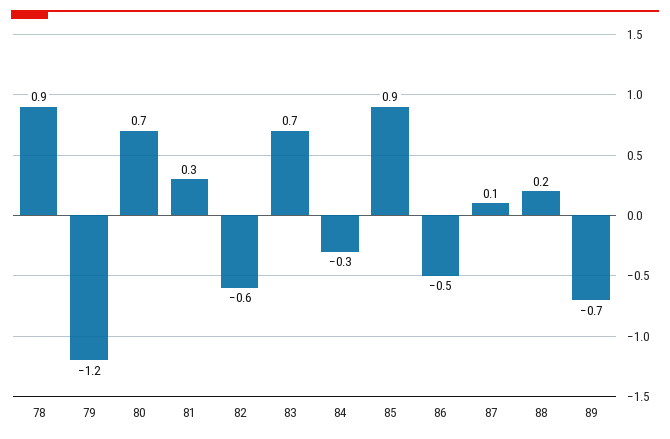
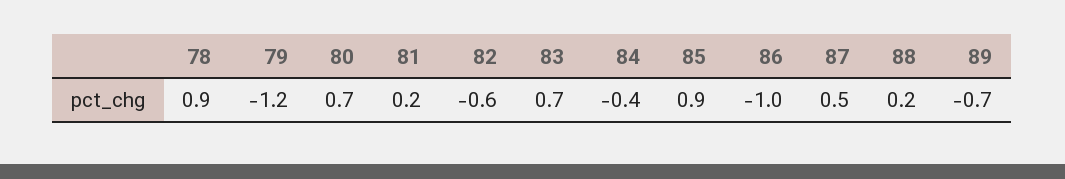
  {
    "78": 0.9,
    "79": -1.2,
    "80": 0.7,
-   "81": 0.3,
+   "81": 0.2,
    "82": -0.6,
    "83": 0.7,
-   "84": -0.3,
+   "84": -0.4,
    "85": 0.9,
-   "86": -0.5,
+   "86": -1,
-   "87": 0.1,
+   "87": 0.5,
    "88": 0.2,
    "89": -0.7
  }

